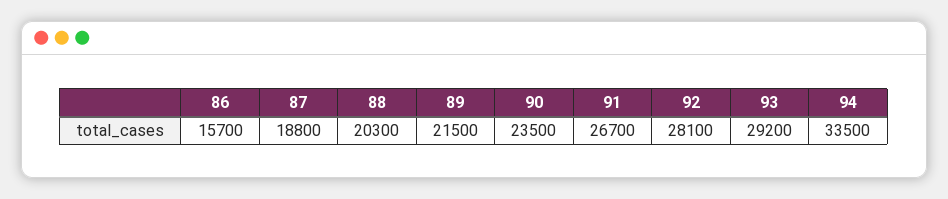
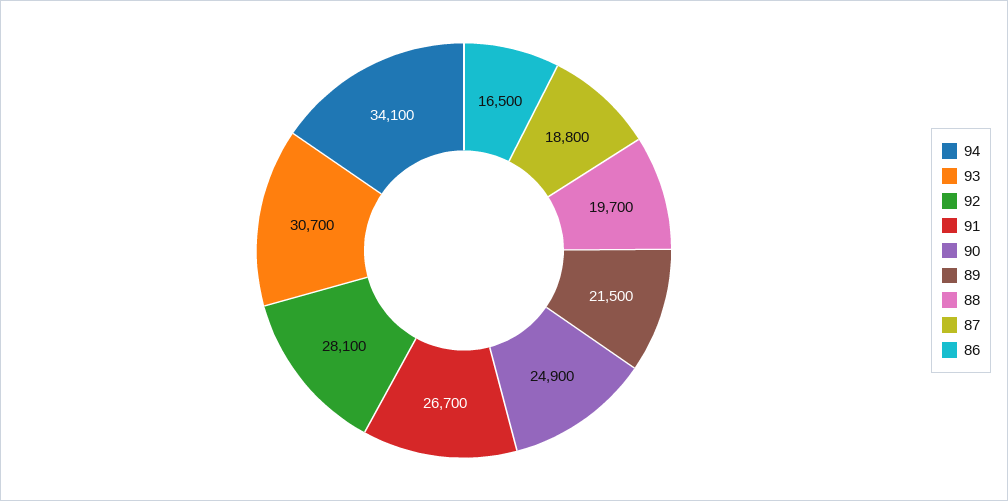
  {
-   "86": 15700,
+   "86": 16500,
    "87": 18800,
-   "88": 20300,
+   "88": 19700,
    "89": 21500,
-   "90": 23500,
+   "90": 24900,
    "91": 26700,
    "92": 28100,
-   "93": 29200,
+   "93": 30700,
-   "94": 33500
+   "94": 34100
  }

